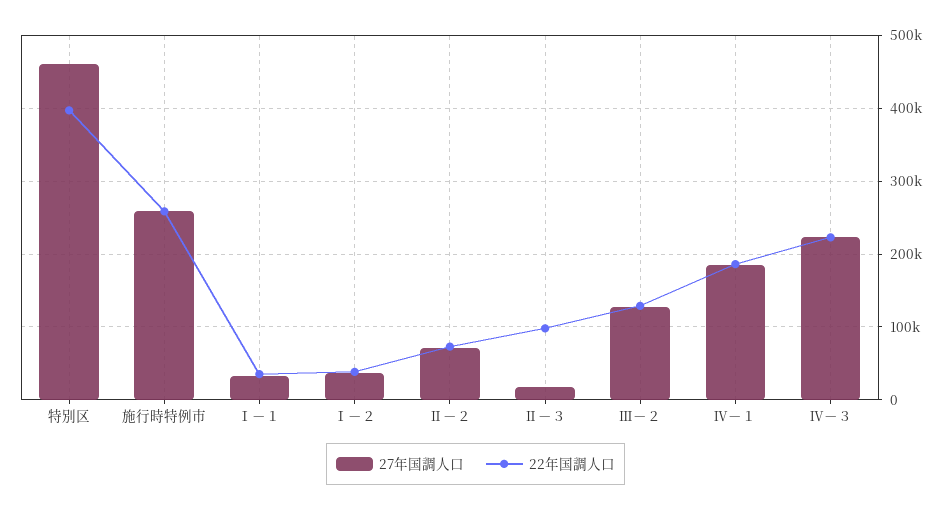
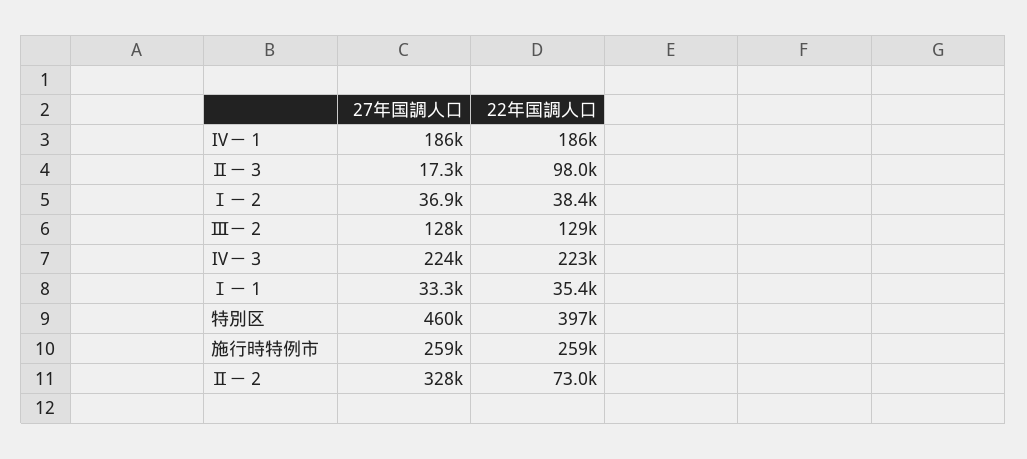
  {
    "27年国調人口": {
      "特別区": 460000,
      "施行時特例市": 259000,
      "Ⅰ－１": 33300,
      "Ⅰ－２": 36900,
-     "Ⅱ－２": 70000,
+     "Ⅱ－２": 328000,
      "Ⅱ－３": 17300,
      "Ⅲ－２": 128000,
      "Ⅳ－１": 186000,
      "Ⅳ－３": 224000
    },
    "22年国調人口": {
      "特別区": 397000,
      "施行時特例市": 259000,
      "Ⅰ－１": 35400,
      "Ⅰ－２": 38400,
      "Ⅱ－２": 73000,
      "Ⅱ－３": 98000,
      "Ⅲ－２": 129000,
      "Ⅳ－１": 186000,
      "Ⅳ－３": 223000
    }
  }

